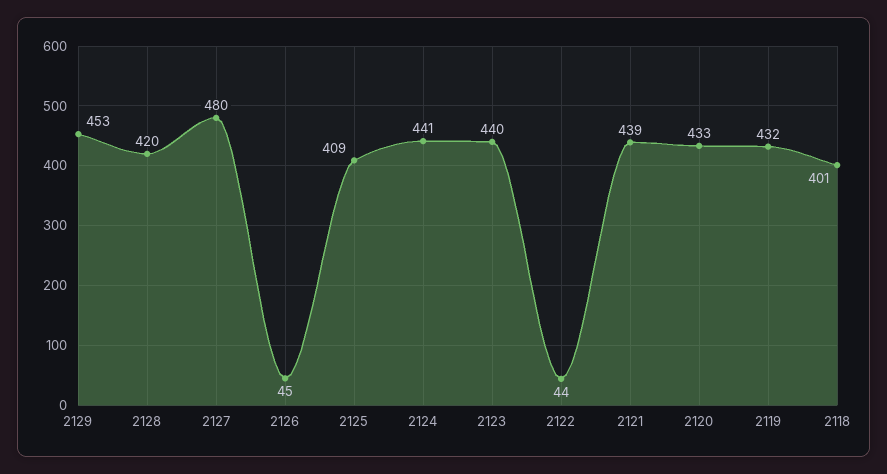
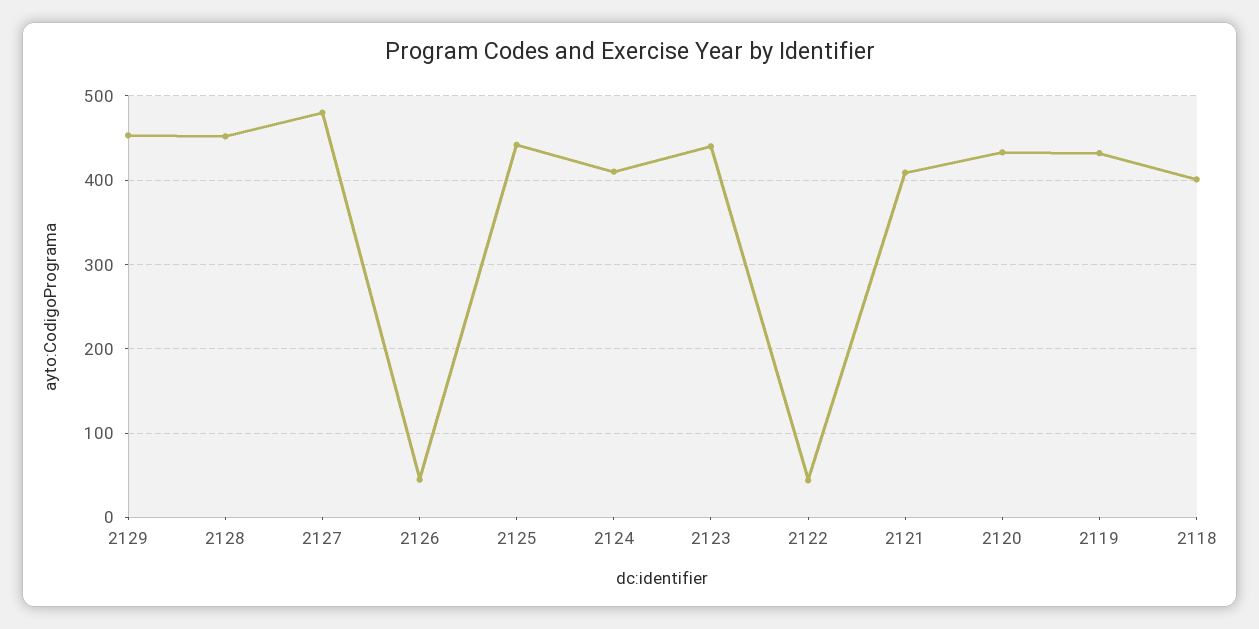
  {
    "2129": 453,
-   "2128": 420,
+   "2128": 450,
    "2127": 480,
    "2126": 45,
-   "2125": 409,
+   "2125": 440,
-   "2124": 441,
+   "2124": 410,
    "2123": 440,
    "2122": 44,
-   "2121": 439,
+   "2121": 410,
    "2120": 433,
    "2119": 432,
    "2118": 401
  }

